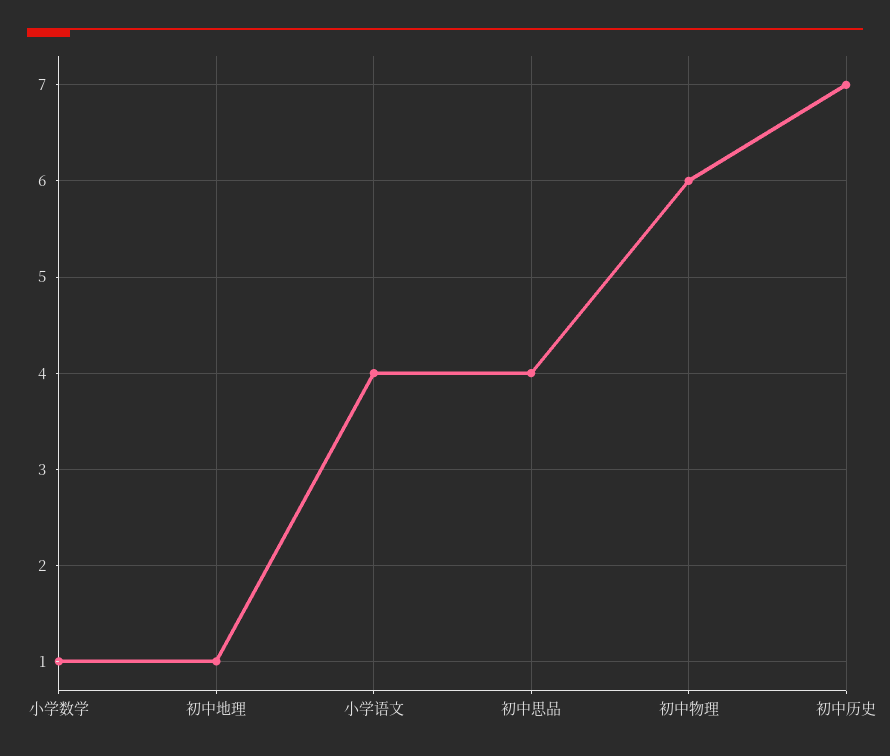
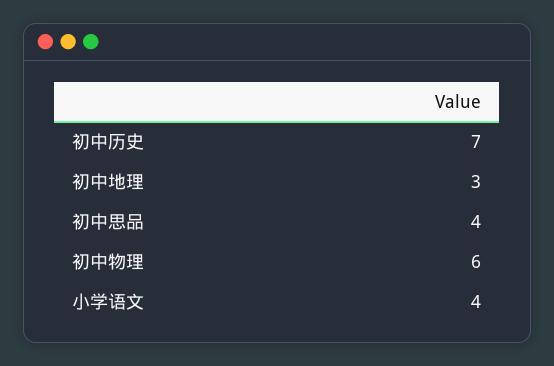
  {
-   "小学数学": 1,
-   "初中地理": 1,
+   "初中地理": 3,
    "小学语文": 4,
    "初中思品": 4,
    "初中物理": 6,
    "初中历史": 7
  }

